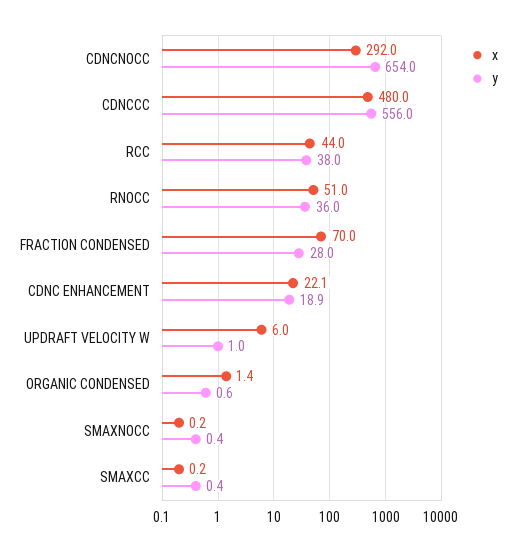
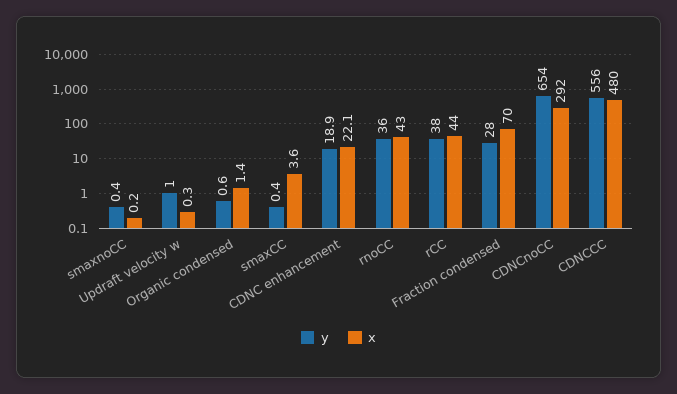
  {
    "x": {
      "CDNCNOCC": 292,
      "CDNCCC": 480,
      "RCC": 44,
-     "RNOCC": 51,
+     "RNOCC": 43,
      "FRACTION CONDENSED": 70,
      "CDNC ENHANCEMENT": 22.1,
-     "UPDRAFT VELOCITY W": 6,
+     "UPDRAFT VELOCITY W": 0.3,
      "ORGANIC CONDENSED": 1.4,
      "SMAXNOCC": 0.2,
-     "SMAXCC": 0.2
+     "SMAXCC": 3.6
    },
    "y": {
      "CDNCNOCC": 654,
      "CDNCCC": 556,
      "RCC": 38,
      "RNOCC": 36,
      "FRACTION CONDENSED": 28,
      "CDNC ENHANCEMENT": 18.9,
      "UPDRAFT VELOCITY W": 1,
      "ORGANIC CONDENSED": 0.6,
      "SMAXNOCC": 0.4,
      "SMAXCC": 0.4
    }
  }

